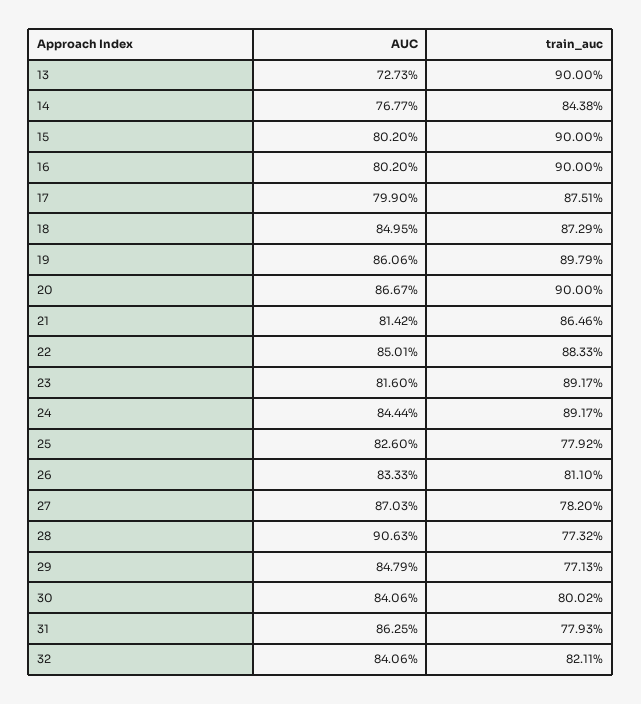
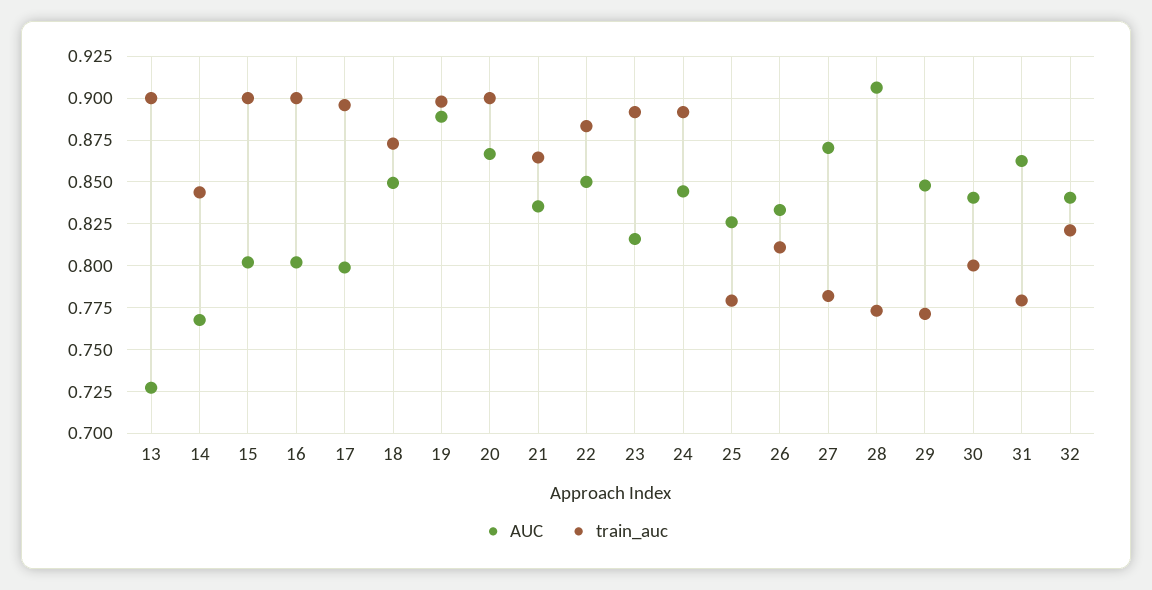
  {
    "AUC": {
      "13": 0.7273,
      "14": 0.7677,
      "15": 0.802,
      "16": 0.802,
      "17": 0.799,
      "18": 0.8495,
-     "19": 0.8606,
+     "19": 0.89,
      "20": 0.8667,
-     "21": 0.8142,
+     "21": 0.835,
      "22": 0.8501,
      "23": 0.816,
      "24": 0.8444,
      "25": 0.826,
      "26": 0.8333,
      "27": 0.8703,
      "28": 0.9063,
      "29": 0.8479,
      "30": 0.8406,
      "31": 0.8625,
      "32": 0.8406
    },
    "train_auc": {
      "13": 0.9,
      "14": 0.8438,
      "15": 0.9,
      "16": 0.9,
-     "17": 0.8751,
+     "17": 0.895,
      "18": 0.8729,
      "19": 0.8979,
      "20": 0.9,
      "21": 0.8646,
      "22": 0.8833,
      "23": 0.8917,
      "24": 0.8917,
      "25": 0.7792,
      "26": 0.811,
      "27": 0.782,
      "28": 0.7732,
      "29": 0.7713,
      "30": 0.8002,
      "31": 0.7793,
      "32": 0.8211
    }
  }

